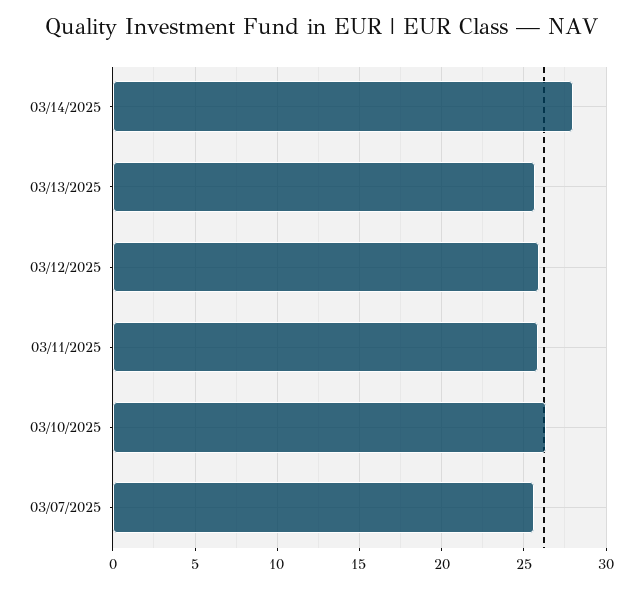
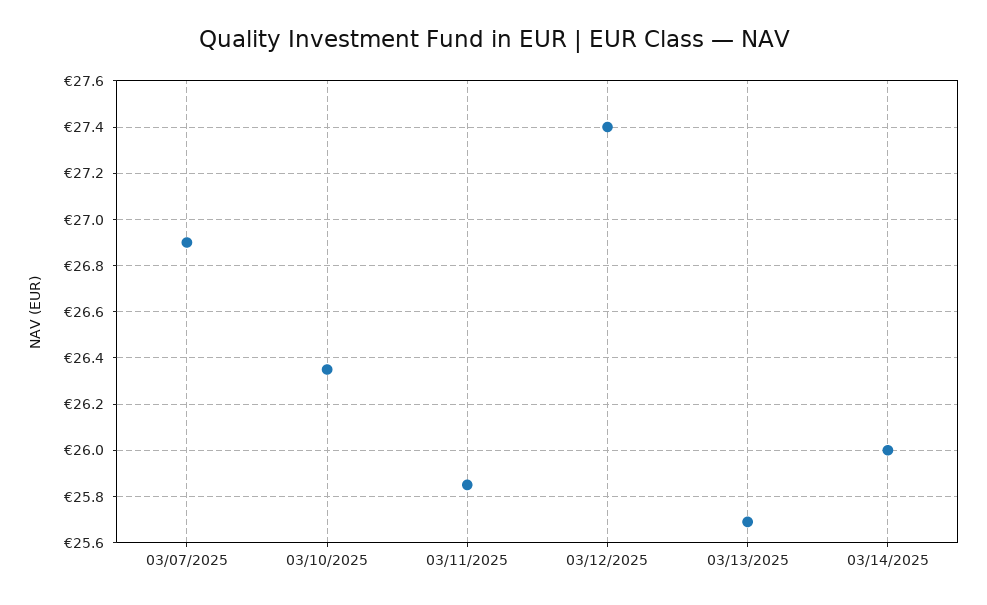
  {
-   "03/14/2025": 28,
+   "03/14/2025": 26,
    "03/13/2025": 25.7,
-   "03/12/2025": 26,
+   "03/12/2025": 27.4,
    "03/11/2025": 25.85,
    "03/10/2025": 26.35,
-   "03/07/2025": 25.5
+   "03/07/2025": 26.9
  }

